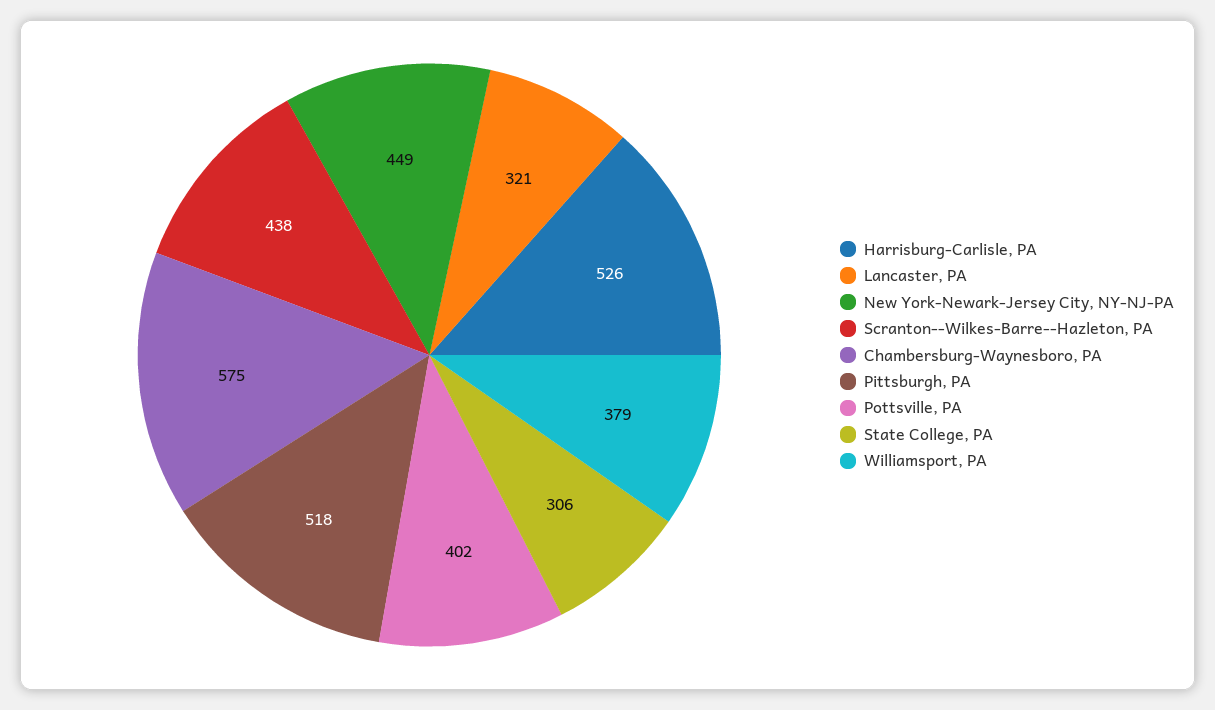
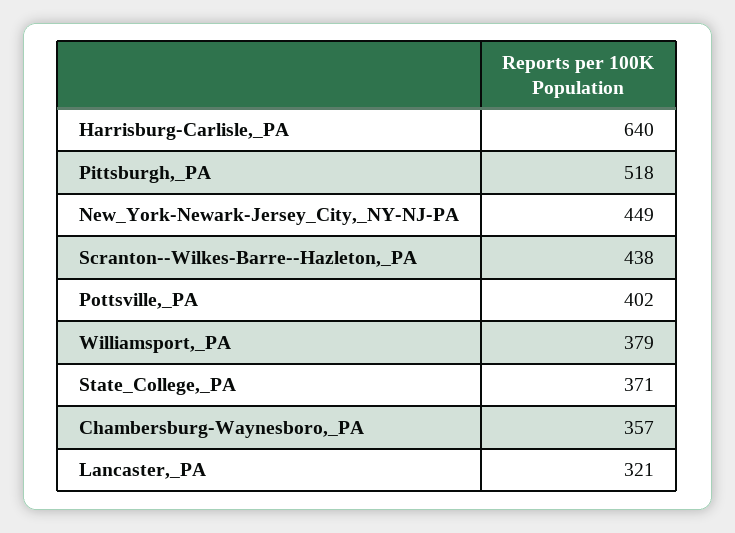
  {
-   "Harrisburg-Carlisle, PA": 526,
+   "Harrisburg-Carlisle, PA": 640,
    "Lancaster, PA": 321,
    "New York-Newark-Jersey City, NY-NJ-PA": 449,
    "Scranton--Wilkes-Barre--Hazleton, PA": 438,
-   "Chambersburg-Waynesboro, PA": 575,
+   "Chambersburg-Waynesboro, PA": 357,
    "Pittsburgh, PA": 518,
    "Pottsville, PA": 402,
-   "State College, PA": 306,
+   "State College, PA": 371,
    "Williamsport, PA": 379
  }

